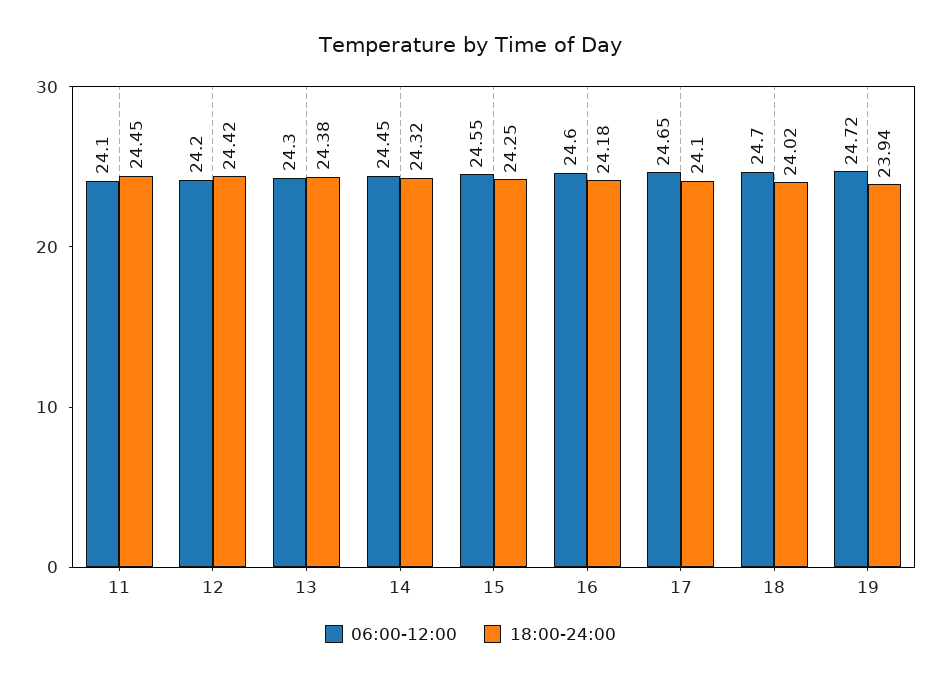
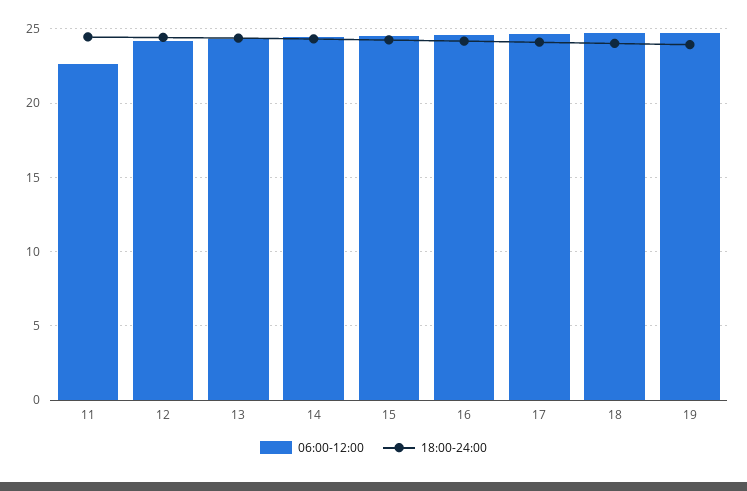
  {
    "06:00-12:00": {
-     "11": 24.1,
+     "11": 22.5,
      "12": 24.2,
      "13": 24.3,
      "14": 24.45,
      "15": 24.55,
      "16": 24.6,
      "17": 24.65,
      "18": 24.7,
      "19": 24.72
    },
    "18:00-24:00": {
      "11": 24.45,
      "12": 24.42,
      "13": 24.38,
      "14": 24.32,
      "15": 24.25,
      "16": 24.18,
      "17": 24.1,
      "18": 24.02,
      "19": 23.94
    }
  }

